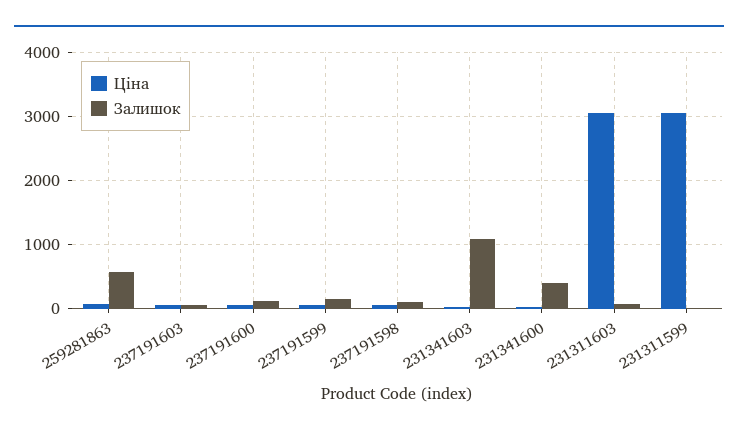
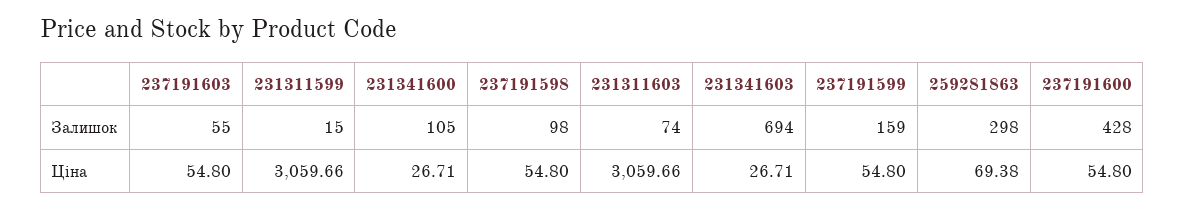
  {
    "Ціна": {
      "259281863": 69.38,
      "237191603": 54.8,
      "237191600": 54.8,
      "237191599": 54.8,
      "237191598": 54.8,
      "231341603": 26.71,
      "231341600": 26.71,
      "231311603": 3059.66,
      "231311599": 3059.66
    },
    "Залишок": {
-     "259281863": 600,
+     "259281863": 298,
      "237191603": 55,
-     "237191600": 100,
+     "237191600": 428,
      "237191599": 159,
      "237191598": 98,
-     "231341603": 1100,
+     "231341603": 694,
-     "231341600": 400,
+     "231341600": 105,
      "231311603": 74,
      "231311599": 15
    }
  }

